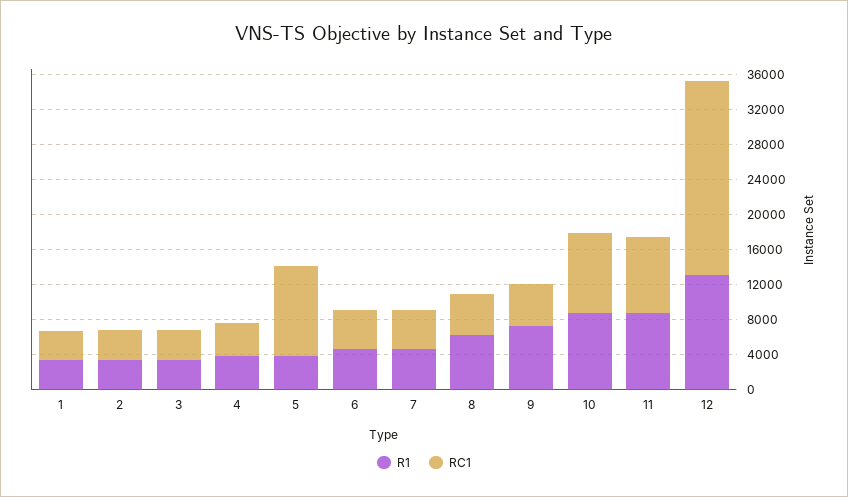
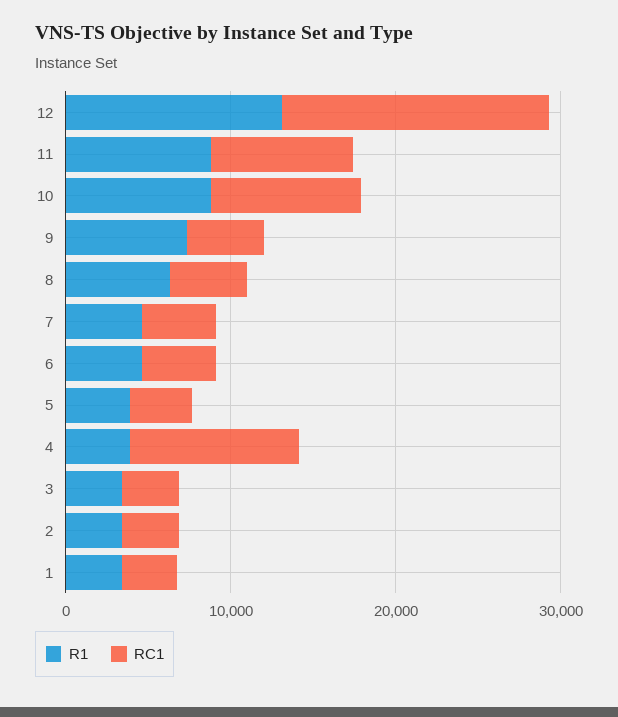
  {
    "R1": {
      "1": 3000,
      "2": 3000,
      "3": 3000,
      "4": 4000,
      "5": 4000,
      "6": 5000,
      "7": 5000,
      "8": 6000,
      "9": 7000,
      "10": 9000,
      "11": 9000,
      "12": 13000
    },
    "RC1": {
      "1": 3000,
      "2": 3000,
      "3": 3000,
-     "4": 4000,
+     "4": 10000,
-     "5": 10000,
+     "5": 4000,
      "6": 4000,
      "7": 4000,
      "8": 5000,
      "9": 5000,
      "10": 9000,
      "11": 9000,
-     "12": 22000
+     "12": 16000
    }
  }

